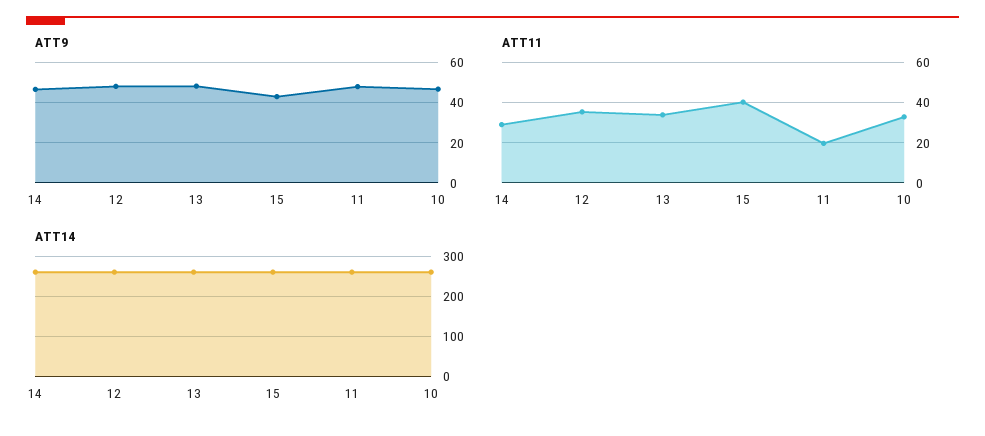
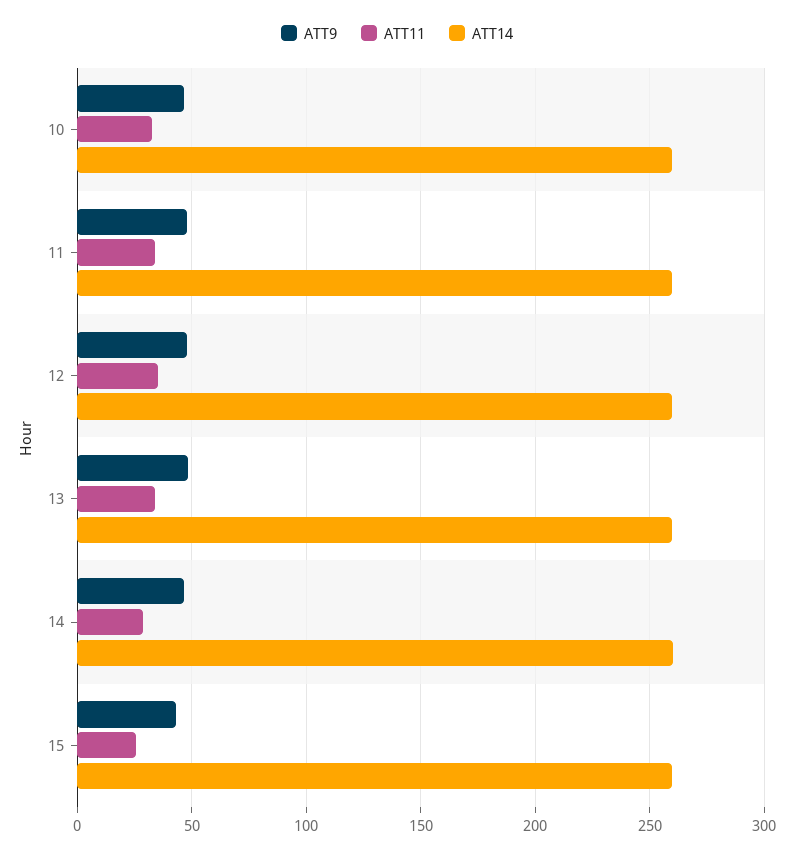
  {
    "ATT9": {
      "14": 45,
      "12": 50,
      "13": 50,
      "15": 45,
      "11": 50,
      "10": 45
    },
    "ATT11": {
      "14": 30,
      "12": 35,
      "13": 35,
-     "15": 40,
+     "15": 25,
-     "11": 20,
+     "11": 35,
      "10": 35
    },
    "ATT14": {
      "14": 260,
      "12": 260,
      "13": 260,
      "15": 260,
      "11": 260,
      "10": 260
    }
  }

